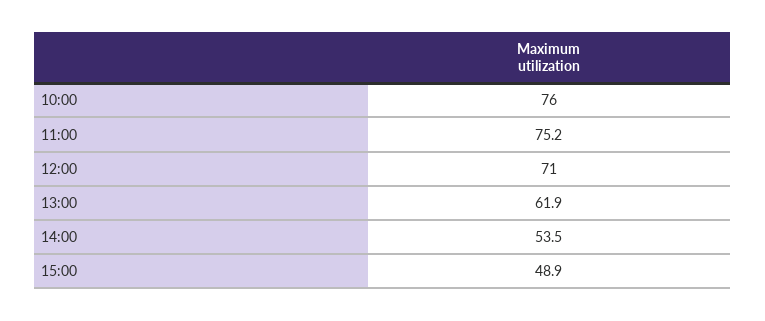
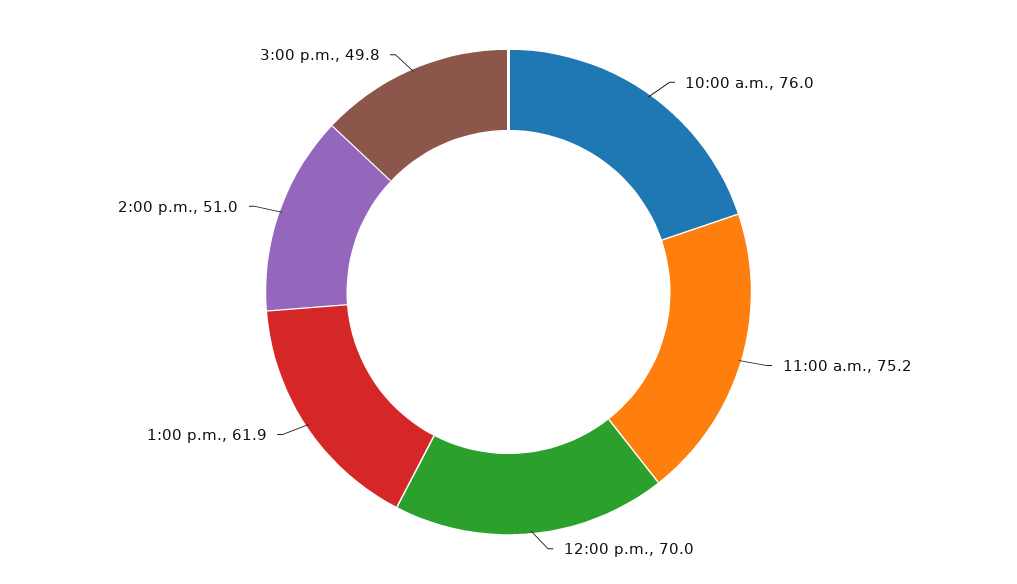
  {
    "10:00": 76,
    "11:00": 75.2,
-   "12:00": 71,
+   "12:00": 70,
    "13:00": 61.9,
-   "14:00": 53.5,
+   "14:00": 51,
-   "15:00": 48.9
+   "15:00": 49.8
  }

